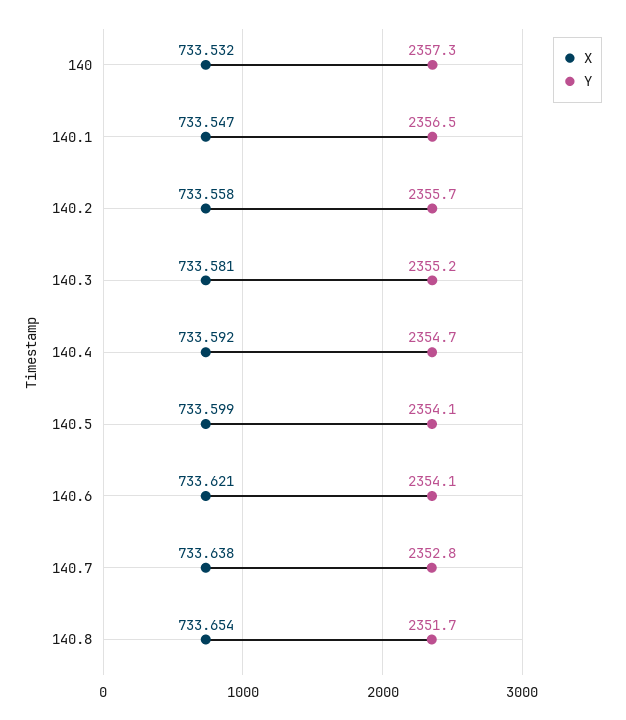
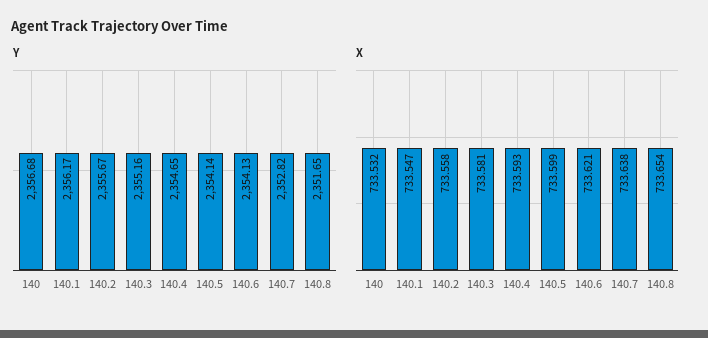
  {
    "X": {
      "140": 733.532,
      "140.1": 733.547,
      "140.2": 733.558,
      "140.3": 733.581,
-     "140.4": 733.592,
+     "140.4": 733.593,
      "140.5": 733.599,
      "140.6": 733.621,
      "140.7": 733.638,
      "140.8": 733.654
    },
    "Y": {
-     "140": 2357.3,
+     "140": 2356.68,
-     "140.1": 2356.5,
+     "140.1": 2356.17,
      "140.2": 2355.67,
      "140.3": 2355.16,
      "140.4": 2354.65,
      "140.5": 2354.14,
      "140.6": 2354.13,
      "140.7": 2352.82,
      "140.8": 2351.65
    }
  }

